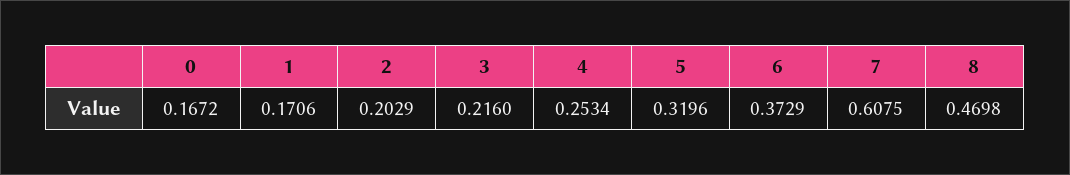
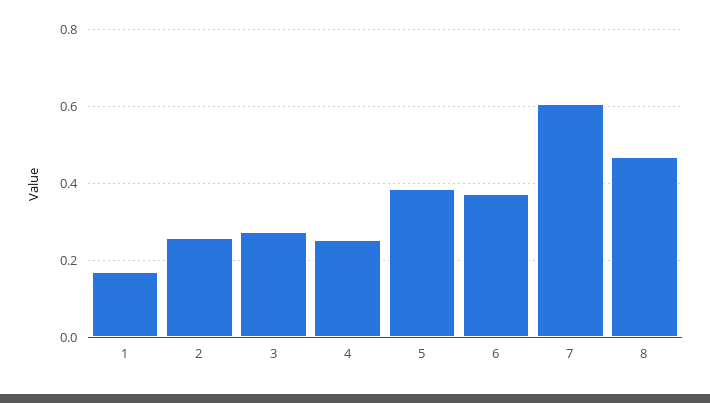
  {
-   "0": 0.1672,
    "1": 0.1706,
-   "2": 0.2029,
+   "2": 0.26,
-   "3": 0.216,
+   "3": 0.28,
    "4": 0.2534,
-   "5": 0.3196,
+   "5": 0.38,
    "6": 0.3729,
    "7": 0.6075,
    "8": 0.4698
  }

